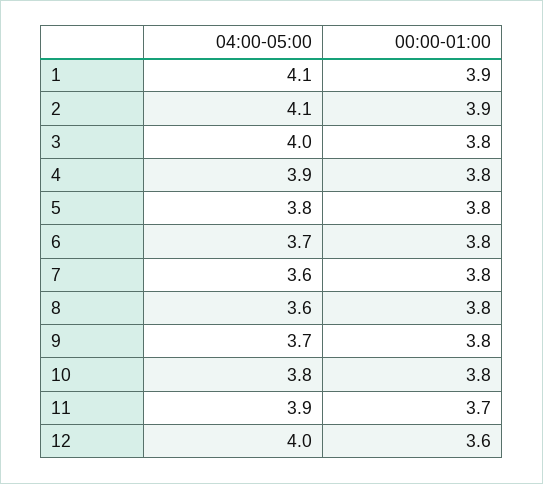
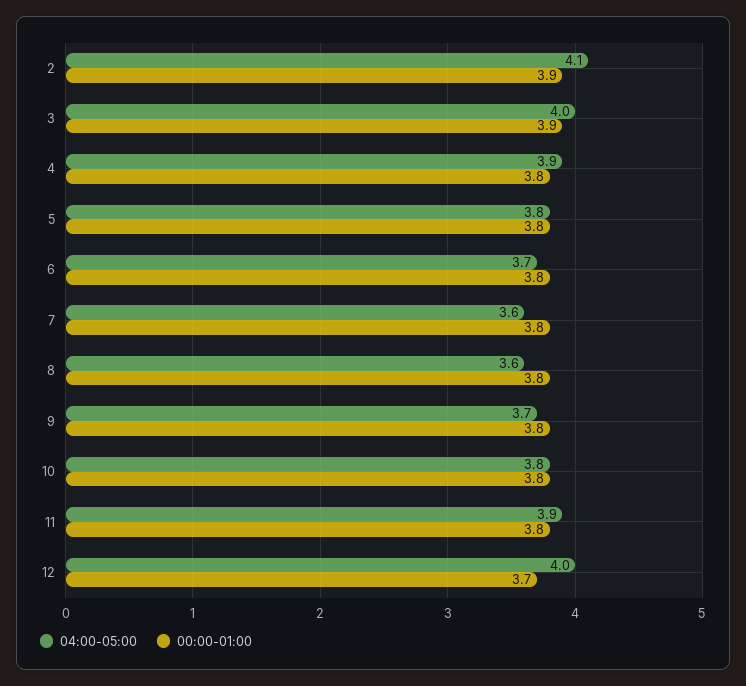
  {
    "04:00-05:00": {
-     "1": 4.1,
      "2": 4.1,
      "3": 4,
      "4": 3.9,
      "5": 3.8,
      "6": 3.7,
      "7": 3.6,
      "8": 3.6,
      "9": 3.7,
      "10": 3.8,
      "11": 3.9,
      "12": 4
    },
    "00:00-01:00": {
-     "1": 3.9,
      "2": 3.9,
-     "3": 3.8,
+     "3": 3.9,
      "4": 3.8,
      "5": 3.8,
      "6": 3.8,
      "7": 3.8,
      "8": 3.8,
      "9": 3.8,
      "10": 3.8,
-     "11": 3.7,
+     "11": 3.8,
-     "12": 3.6
+     "12": 3.7
    }
  }

